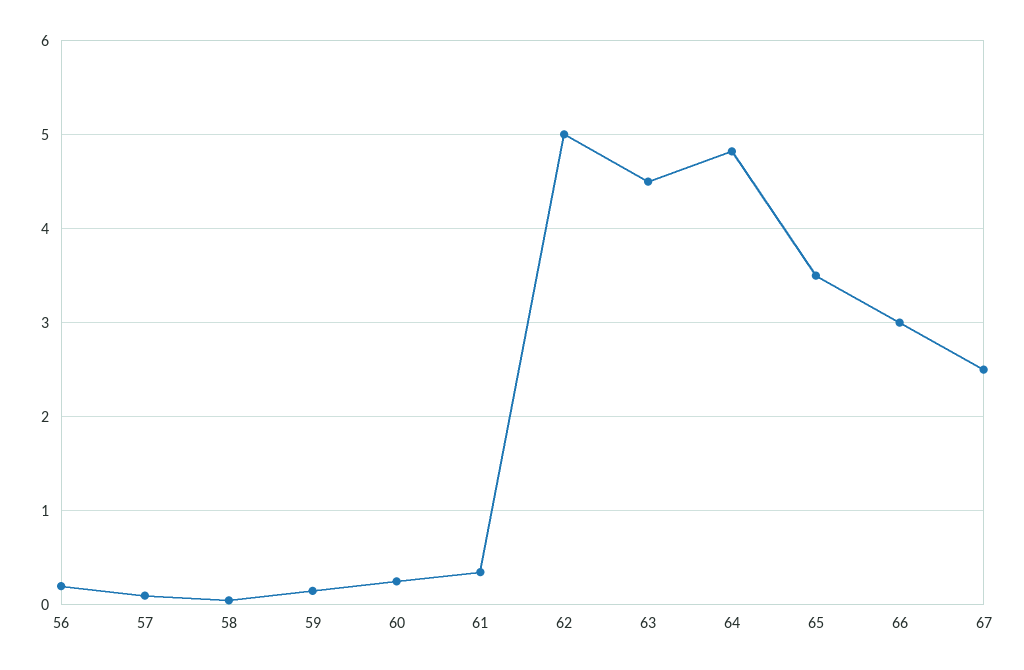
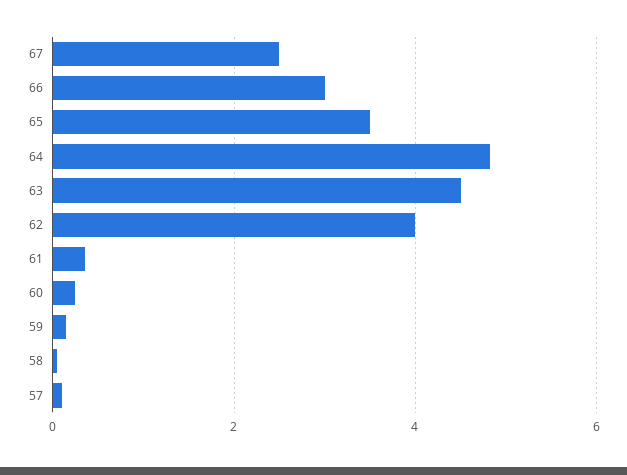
  {
-   "56": 0.2,
    "57": 0.1,
    "58": 0.1,
    "59": 0.2,
    "60": 0.3,
    "61": 0.4,
-   "62": 5,
+   "62": 4,
    "63": 4.5,
    "64": 4.8,
    "65": 3.5,
    "66": 3,
    "67": 2.5
  }

